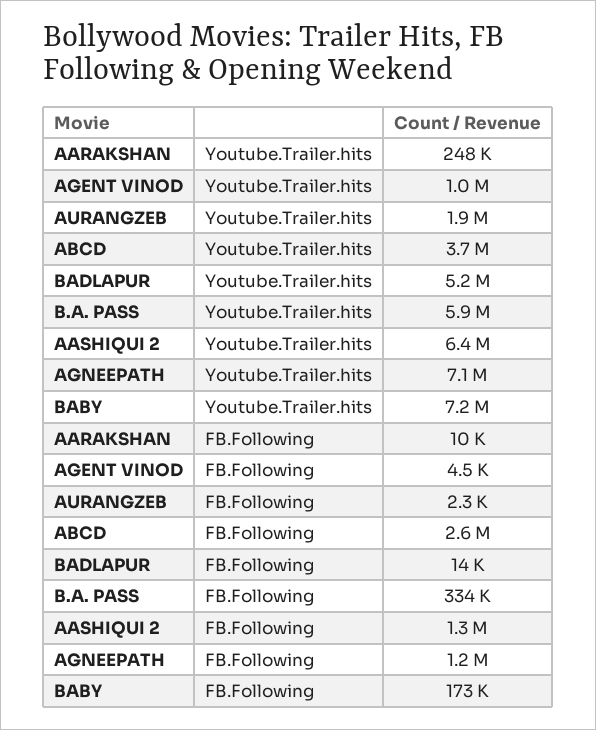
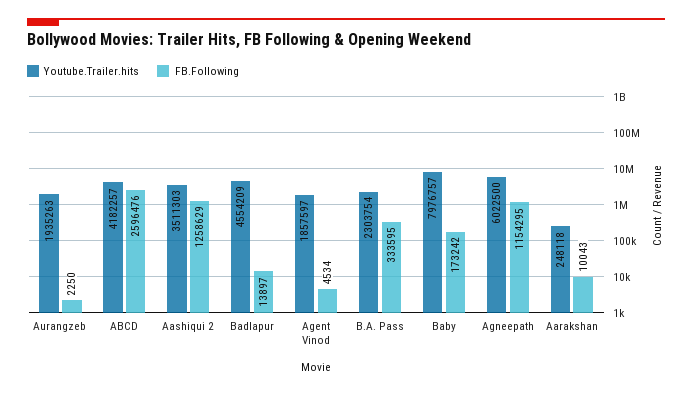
  {
    "Youtube.Trailer.hits": {
      "AARAKSHAN": 248118,
-     "AGENT VINOD": 1000000,
+     "AGENT VINOD": 1857597,
      "AURANGZEB": 1935263,
-     "ABCD": 3700000,
+     "ABCD": 4182257,
-     "BADLAPUR": 5200000,
+     "BADLAPUR": 4554209,
-     "B.A. PASS": 5900000,
+     "B.A. PASS": 2303754,
-     "AASHIQUI 2": 6400000,
+     "AASHIQUI 2": 3511303,
-     "AGNEEPATH": 7100000,
+     "AGNEEPATH": 6022500,
-     "BABY": 7200000
+     "BABY": 7976757
    },
    "FB.Following": {
      "AARAKSHAN": 10043,
      "AGENT VINOD": 4534,
      "AURANGZEB": 2250,
      "ABCD": 2596476,
      "BADLAPUR": 13897,
      "B.A. PASS": 333595,
      "AASHIQUI 2": 1258629,
      "AGNEEPATH": 1154295,
      "BABY": 173242
    }
  }

